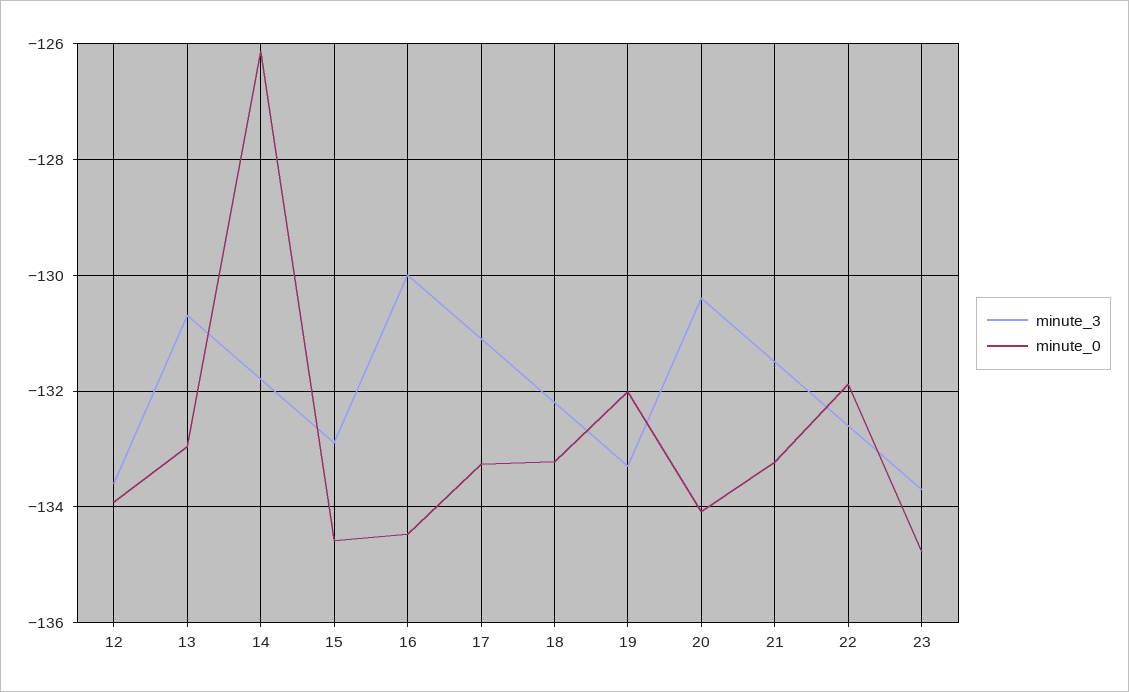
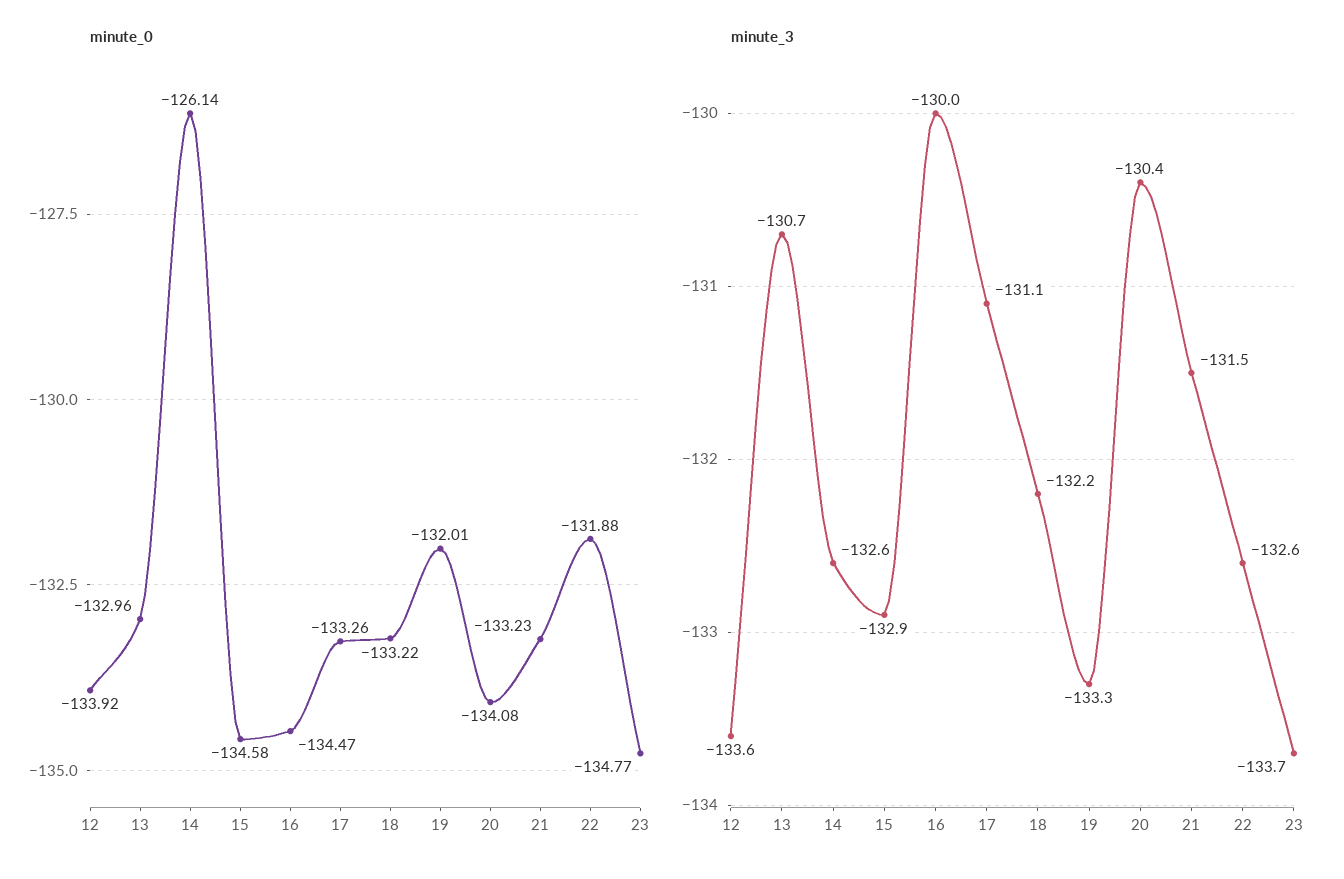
  {
    "minute_3": {
      "12": -133.6,
      "13": -130.7,
-     "14": -131.8,
+     "14": -132.6,
      "15": -132.9,
      "16": -130,
      "17": -131.1,
      "18": -132.2,
      "19": -133.3,
      "20": -130.4,
      "21": -131.5,
      "22": -132.6,
      "23": -133.7
    },
    "minute_0": {
      "12": -133.92,
      "13": -132.96,
      "14": -126.14,
      "15": -134.58,
      "16": -134.47,
      "17": -133.26,
      "18": -133.22,
      "19": -132.01,
      "20": -134.08,
      "21": -133.23,
      "22": -131.88,
      "23": -134.77
    }
  }

